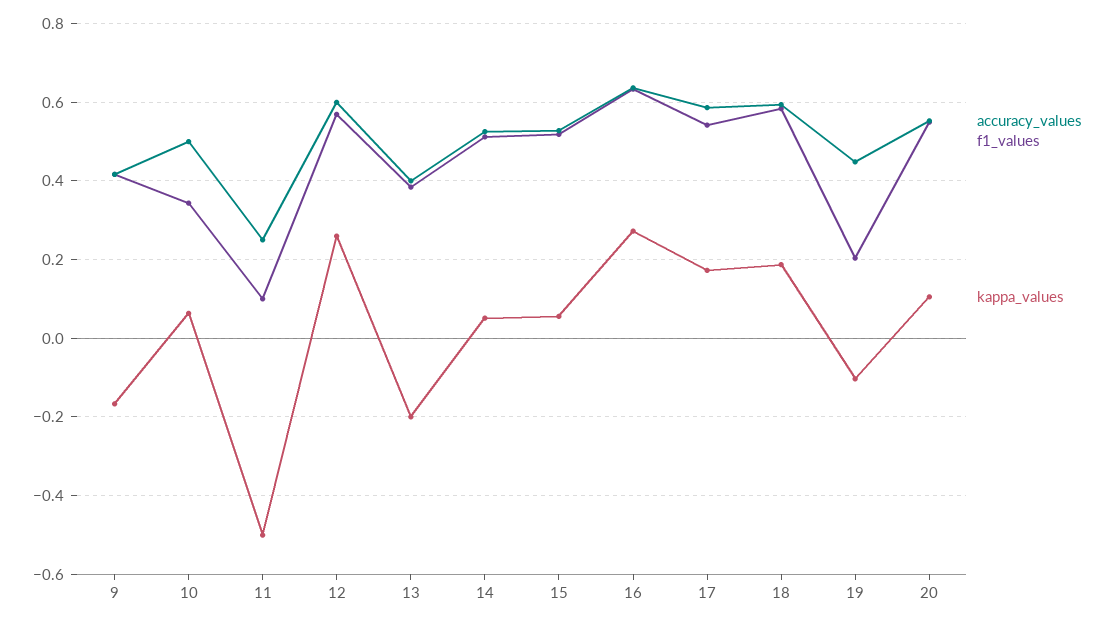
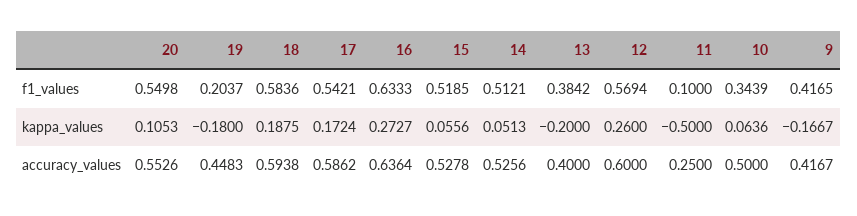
  {
    "accuracy_values": {
      "9": 0.4167,
      "10": 0.5,
      "11": 0.25,
      "12": 0.6,
      "13": 0.4,
      "14": 0.5256,
      "15": 0.5278,
      "16": 0.6364,
      "17": 0.5862,
      "18": 0.5938,
      "19": 0.4483,
      "20": 0.5526
    },
    "f1_values": {
      "9": 0.4165,
      "10": 0.3439,
      "11": 0.1,
      "12": 0.5694,
      "13": 0.3842,
      "14": 0.5121,
      "15": 0.5185,
      "16": 0.6333,
      "17": 0.5421,
      "18": 0.5836,
      "19": 0.2037,
      "20": 0.5498
    },
    "kappa_values": {
      "9": -0.1667,
      "10": 0.0636,
      "11": -0.5,
      "12": 0.26,
      "13": -0.2,
      "14": 0.0513,
      "15": 0.0556,
      "16": 0.2727,
      "17": 0.1724,
      "18": 0.1875,
-     "19": -0.1,
+     "19": -0.18,
      "20": 0.1053
    }
  }

